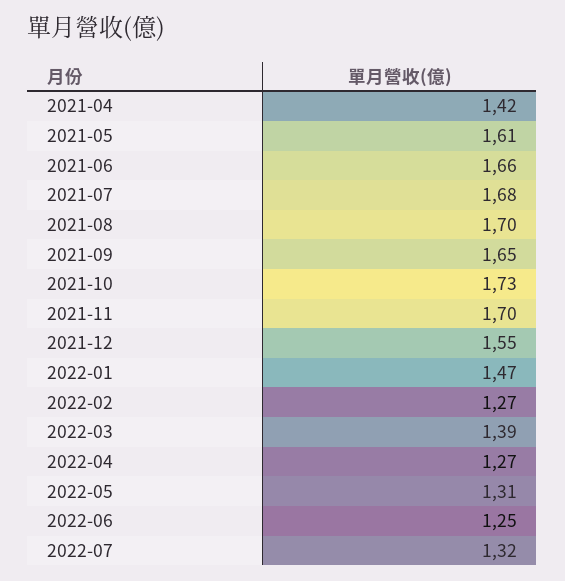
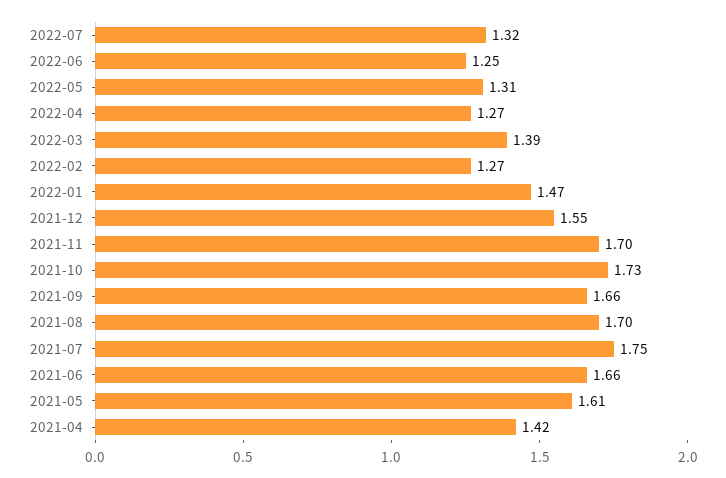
  {
    "2021-04": 1.42,
    "2021-05": 1.61,
    "2021-06": 1.66,
-   "2021-07": 1.68,
+   "2021-07": 1.75,
    "2021-08": 1.7,
-   "2021-09": 1.65,
+   "2021-09": 1.66,
    "2021-10": 1.73,
    "2021-11": 1.7,
    "2021-12": 1.55,
    "2022-01": 1.47,
    "2022-02": 1.27,
    "2022-03": 1.39,
    "2022-04": 1.27,
    "2022-05": 1.31,
    "2022-06": 1.25,
    "2022-07": 1.32
  }

